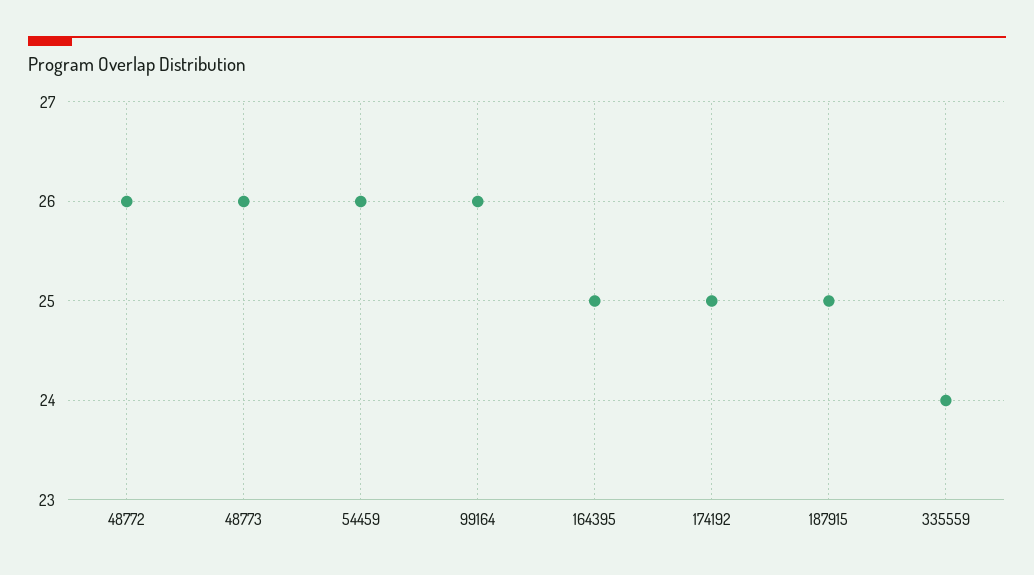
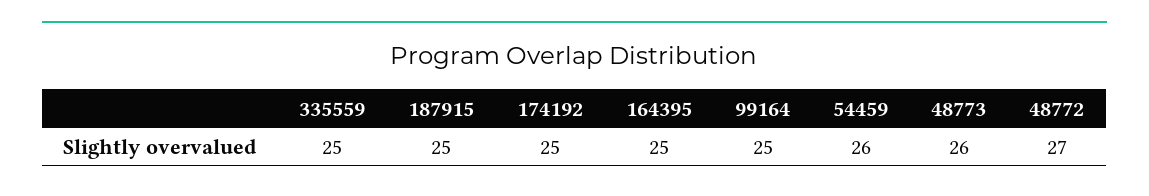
  {
-   "48772": 26,
+   "48772": 27,
    "48773": 26,
    "54459": 26,
-   "99164": 26,
+   "99164": 25,
    "164395": 25,
    "174192": 25,
    "187915": 25,
-   "335559": 24
+   "335559": 25
  }

